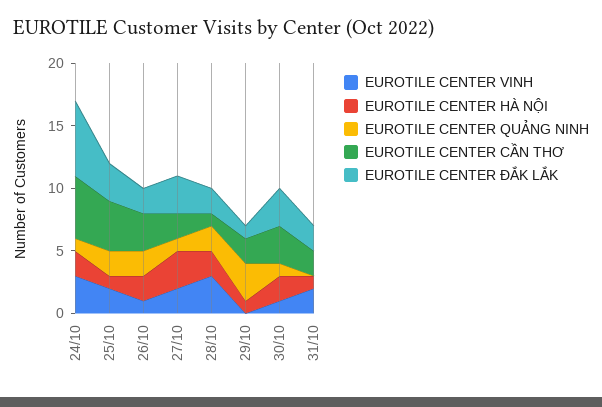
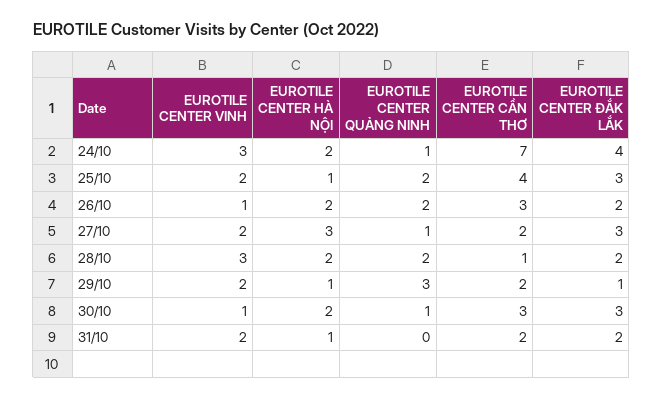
  {
    "EUROTILE CENTER VINH": {
      "24/10": 3,
      "25/10": 2,
      "26/10": 1,
      "27/10": 2,
      "28/10": 3,
-     "29/10": 0,
+     "29/10": 2,
      "30/10": 1,
      "31/10": 2
    },
    "EUROTILE CENTER HÀ NỘI": {
      "24/10": 2,
      "25/10": 1,
      "26/10": 2,
      "27/10": 3,
      "28/10": 2,
      "29/10": 1,
      "30/10": 2,
      "31/10": 1
    },
    "EUROTILE CENTER QUẢNG NINH": {
      "24/10": 1,
      "25/10": 2,
      "26/10": 2,
      "27/10": 1,
      "28/10": 2,
      "29/10": 3,
      "30/10": 1,
      "31/10": 0
    },
    "EUROTILE CENTER CẦN THƠ": {
-     "24/10": 5,
+     "24/10": 7,
      "25/10": 4,
      "26/10": 3,
      "27/10": 2,
      "28/10": 1,
      "29/10": 2,
      "30/10": 3,
      "31/10": 2
    },
    "EUROTILE CENTER ĐẮK LẮK": {
-     "24/10": 6,
+     "24/10": 4,
      "25/10": 3,
      "26/10": 2,
      "27/10": 3,
      "28/10": 2,
      "29/10": 1,
      "30/10": 3,
      "31/10": 2
    }
  }

